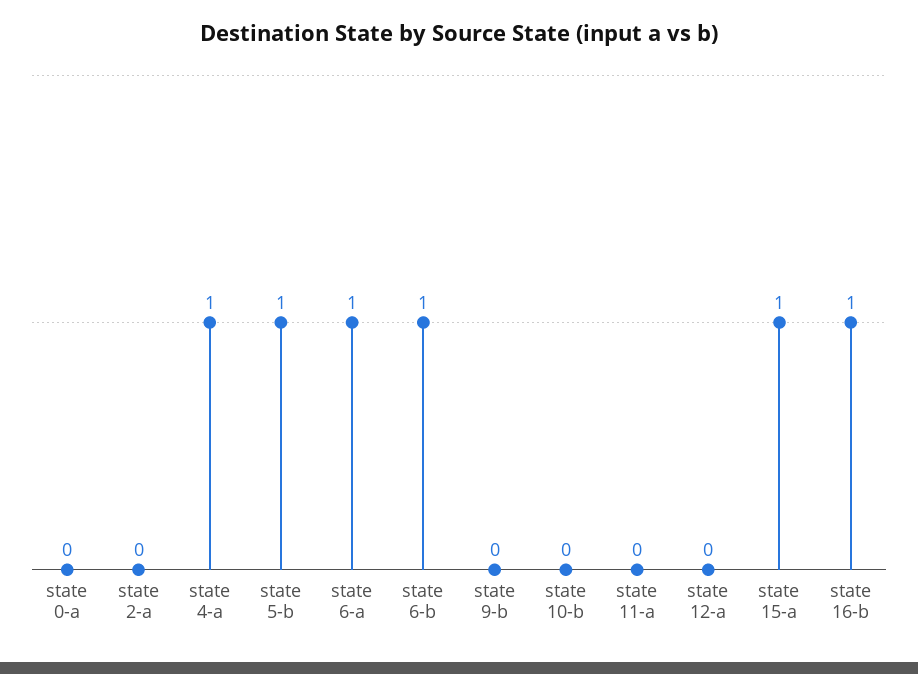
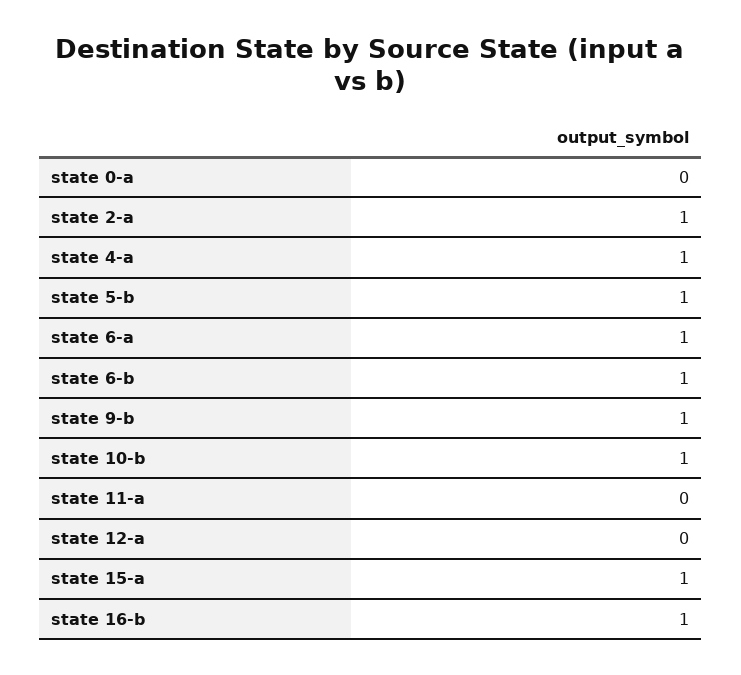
  {
    "state 0-a": 0,
-   "state 2-a": 0,
+   "state 2-a": 1,
    "state 4-a": 1,
    "state 5-b": 1,
    "state 6-a": 1,
    "state 6-b": 1,
-   "state 9-b": 0,
+   "state 9-b": 1,
-   "state 10-b": 0,
+   "state 10-b": 1,
    "state 11-a": 0,
    "state 12-a": 0,
    "state 15-a": 1,
    "state 16-b": 1
  }

